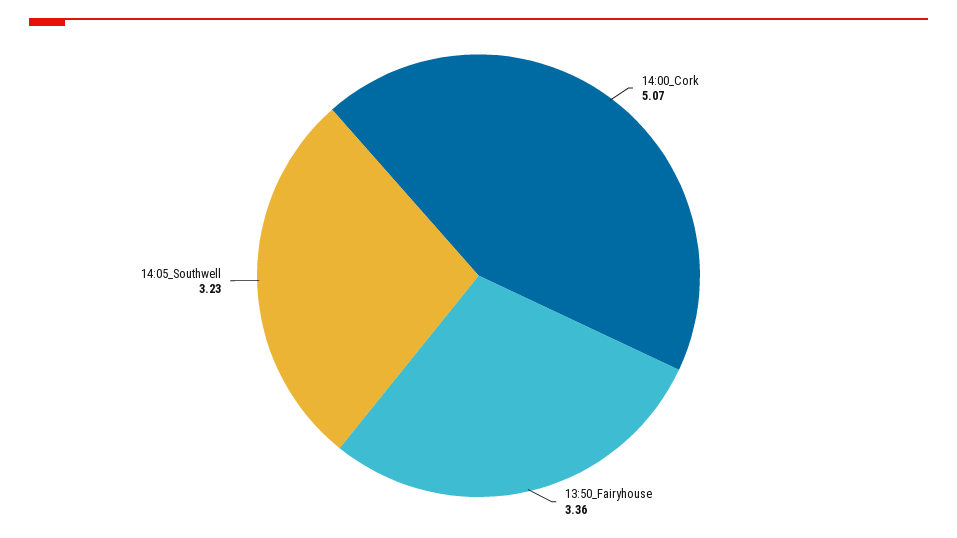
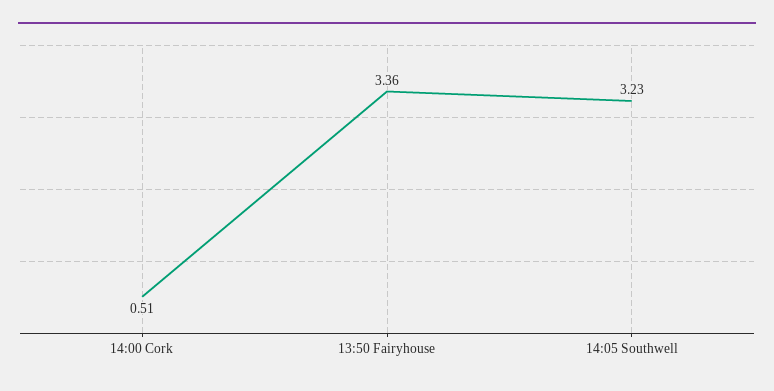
  {
-   "14:00_Cork": 5.07,
+   "14:00_Cork": 0.51,
    "13:50_Fairyhouse": 3.36,
    "14:05_Southwell": 3.23
  }

